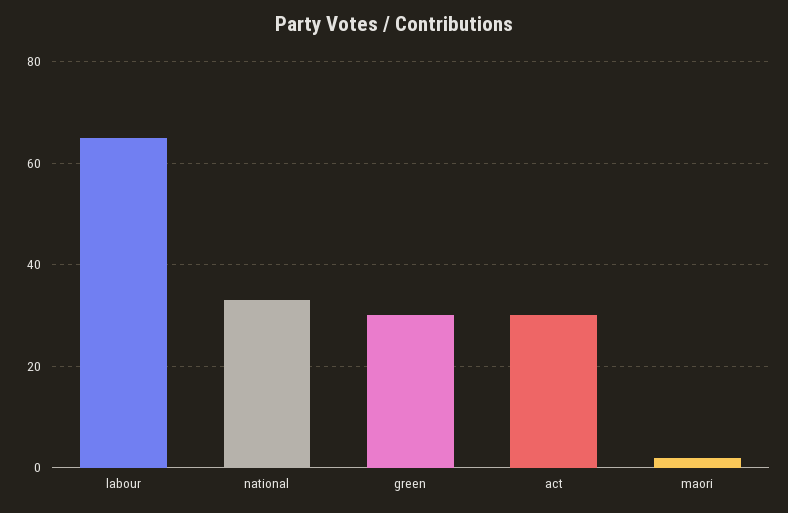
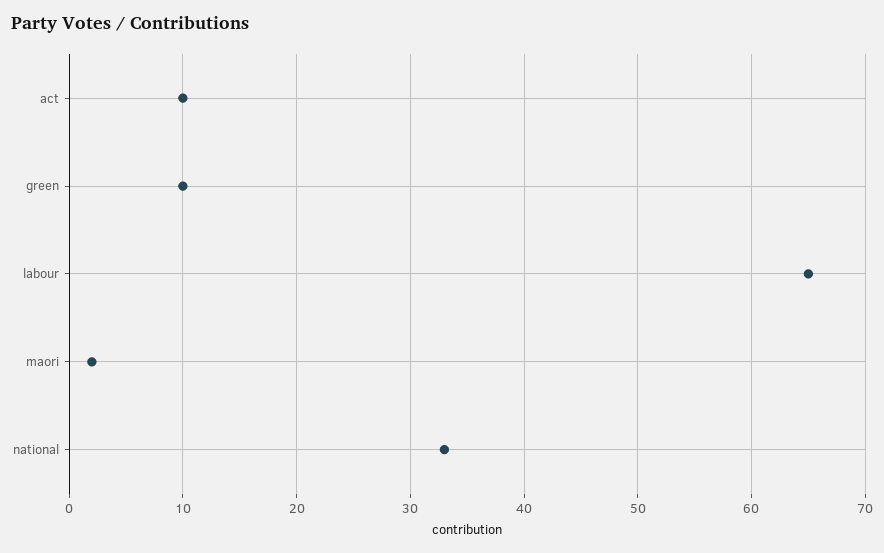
  {
    "labour": 65,
    "national": 33,
-   "green": 30,
+   "green": 10,
-   "act": 30,
+   "act": 10,
    "maori": 2
  }

